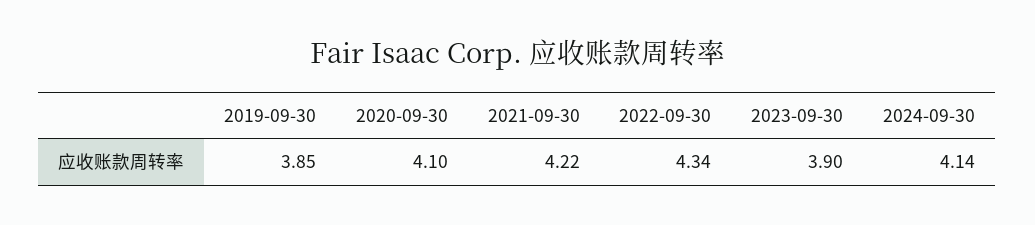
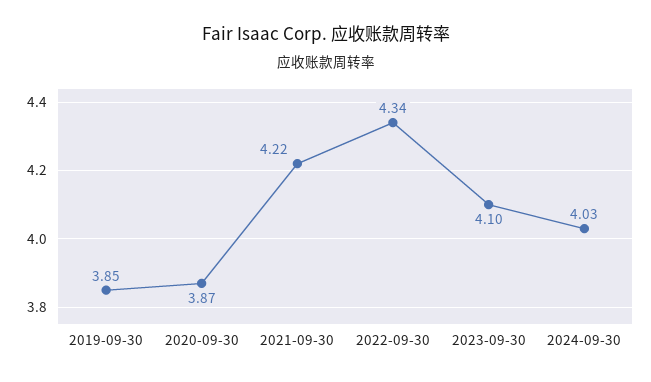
  {
    "2019-09-30": 3.85,
-   "2020-09-30": 4.1,
+   "2020-09-30": 3.87,
    "2021-09-30": 4.22,
    "2022-09-30": 4.34,
-   "2023-09-30": 3.9,
+   "2023-09-30": 4.1,
-   "2024-09-30": 4.14
+   "2024-09-30": 4.03
  }

